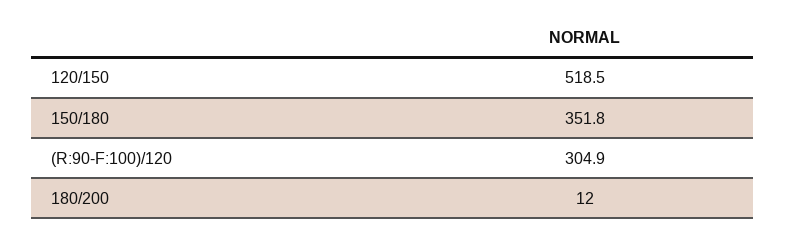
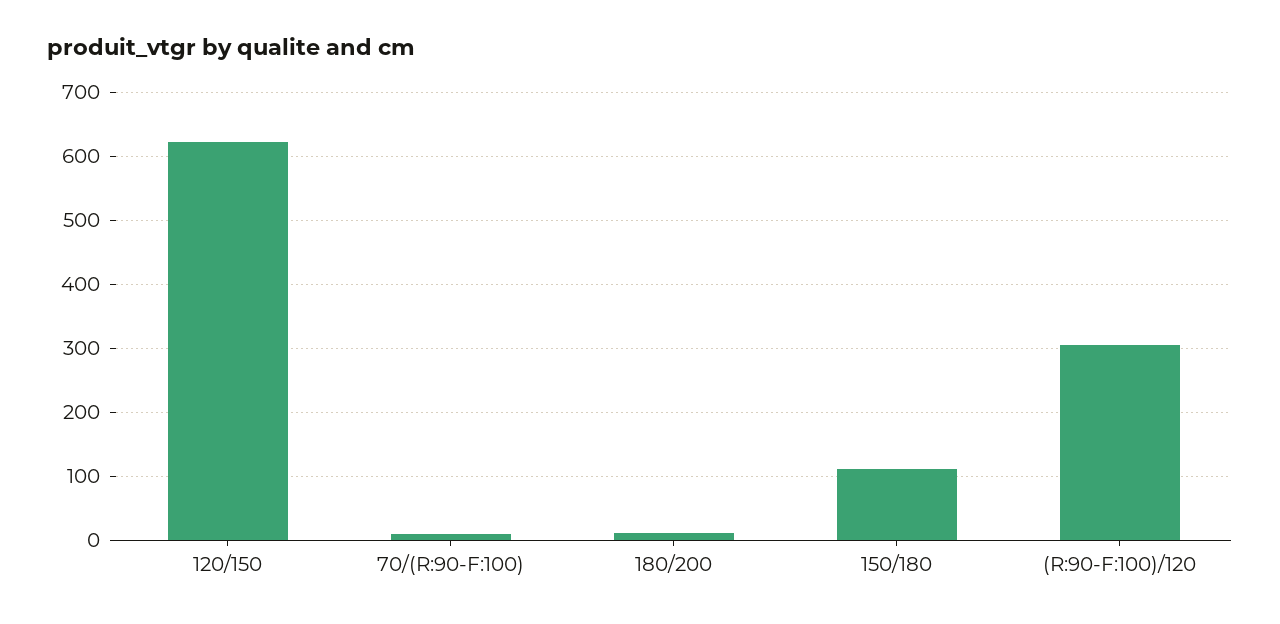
  {
-   "120/150": 518.5,
+   "120/150": 620,
-   "150/180": 351.8,
+   "150/180": 110,
    "(R:90-F:100)/120": 304.9,
-   "180/200": 12
+   "180/200": 12,
+   "70/(R:90-F:100)": 10
  }

